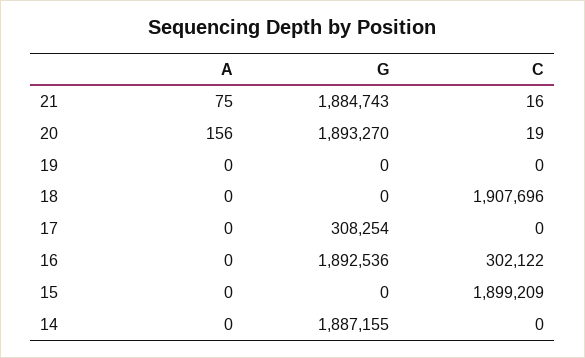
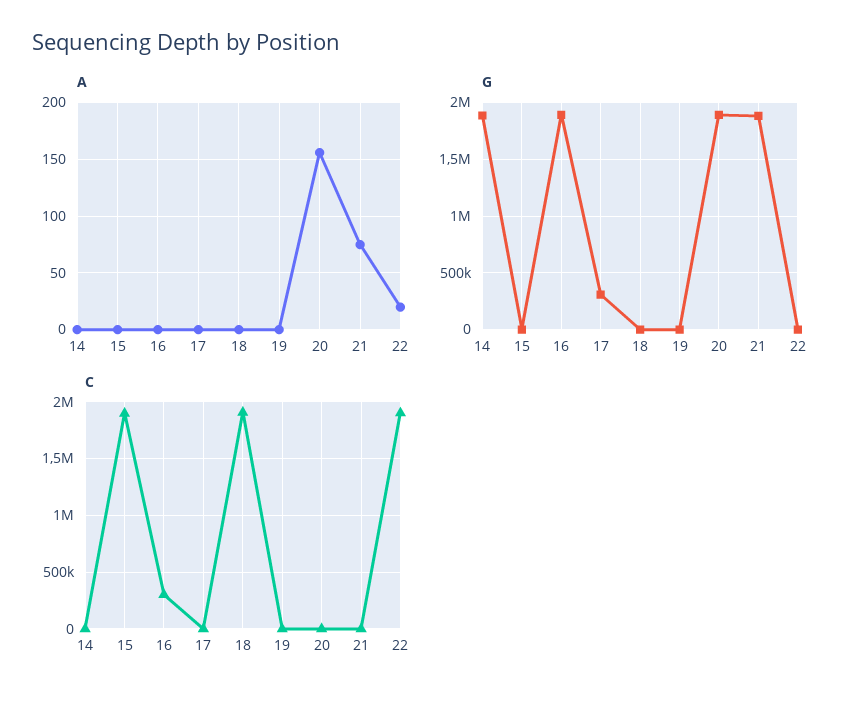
  {
    "A": {
      "21": 75,
      "20": 156,
      "19": 0,
      "18": 0,
      "17": 0,
      "16": 0,
      "15": 0,
-     "14": 0
+     "14": 0,
+     "22": 20
    },
    "G": {
      "21": 1884743,
      "20": 1893270,
      "19": 0,
      "18": 0,
      "17": 308254,
      "16": 1892536,
      "15": 0,
-     "14": 1887155
+     "14": 1887155,
+     "22": 0
    },
    "C": {
      "21": 16,
      "20": 19,
      "19": 0,
      "18": 1907696,
      "17": 0,
      "16": 302122,
      "15": 1899209,
-     "14": 0
+     "14": 0,
+     "22": 1900000
    }
  }

